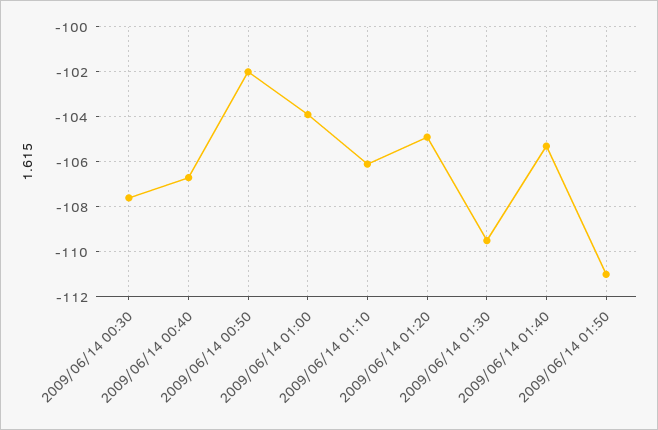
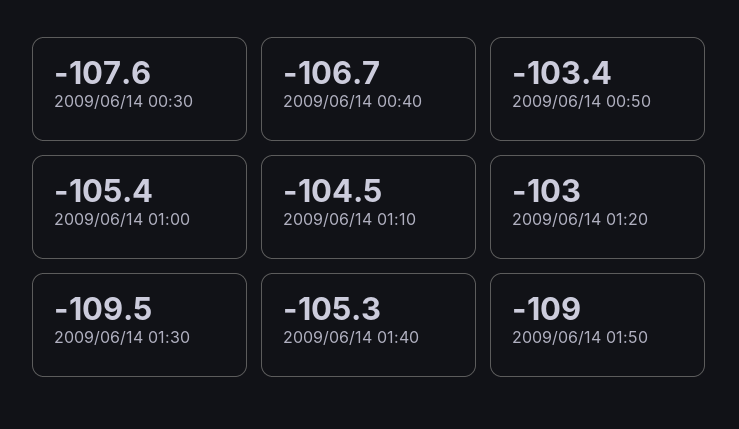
  {
    "2009/06/14 00:30": -107.6,
    "2009/06/14 00:40": -106.7,
-   "2009/06/14 00:50": -102,
+   "2009/06/14 00:50": -103.4,
-   "2009/06/14 01:00": -104,
+   "2009/06/14 01:00": -105.4,
-   "2009/06/14 01:10": -106,
+   "2009/06/14 01:10": -104.5,
-   "2009/06/14 01:20": -105,
+   "2009/06/14 01:20": -103,
    "2009/06/14 01:30": -109.5,
    "2009/06/14 01:40": -105.3,
-   "2009/06/14 01:50": -111
+   "2009/06/14 01:50": -109
  }

